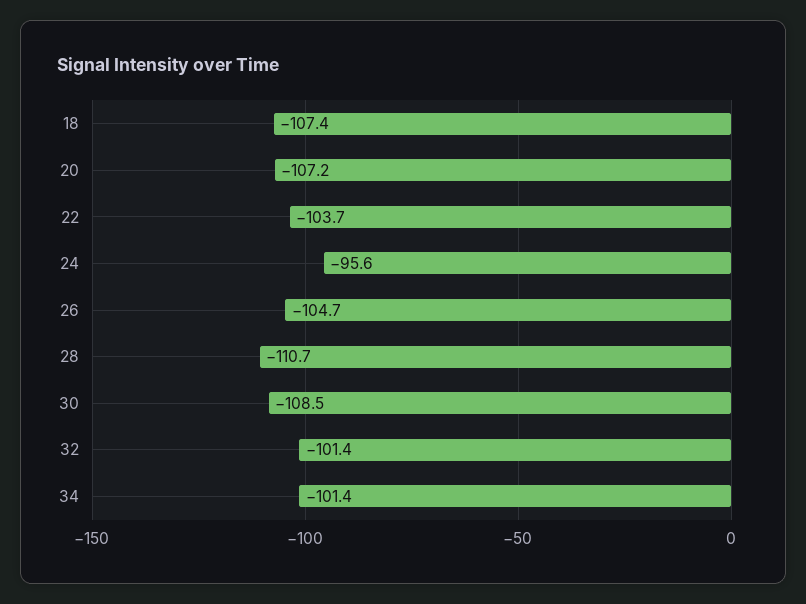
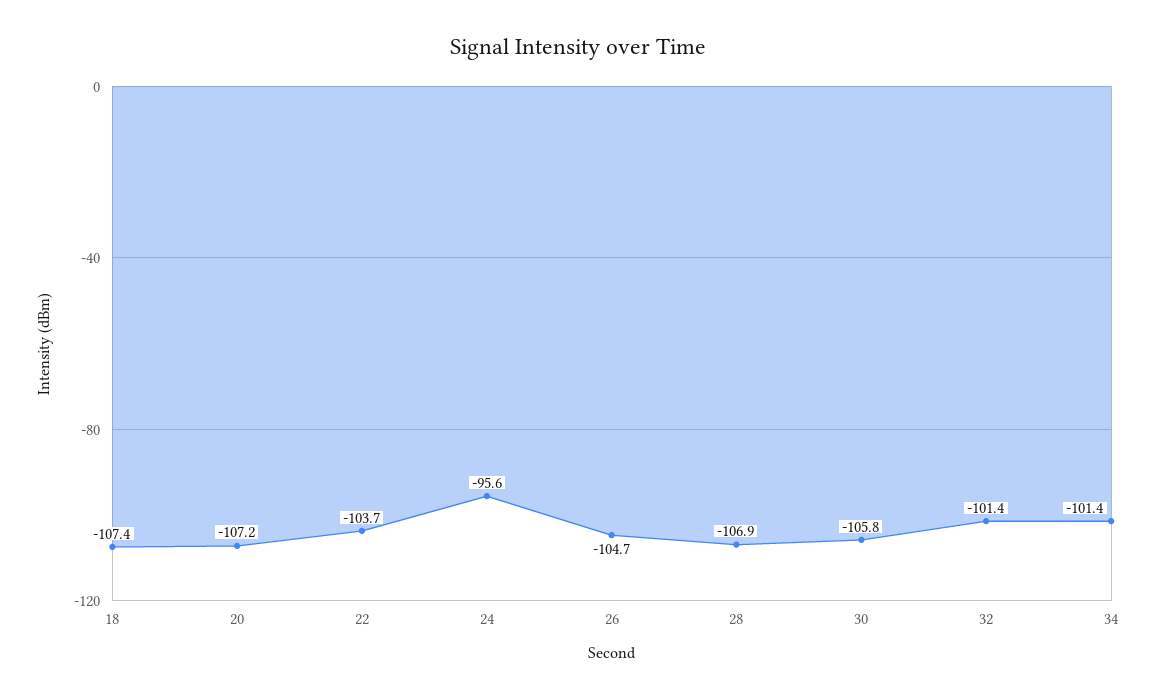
  {
    "18": -107.4,
    "20": -107.2,
    "22": -103.7,
    "24": -95.6,
    "26": -104.7,
-   "28": -110.7,
+   "28": -106.9,
-   "30": -108.5,
+   "30": -105.8,
    "32": -101.4,
    "34": -101.4
  }

